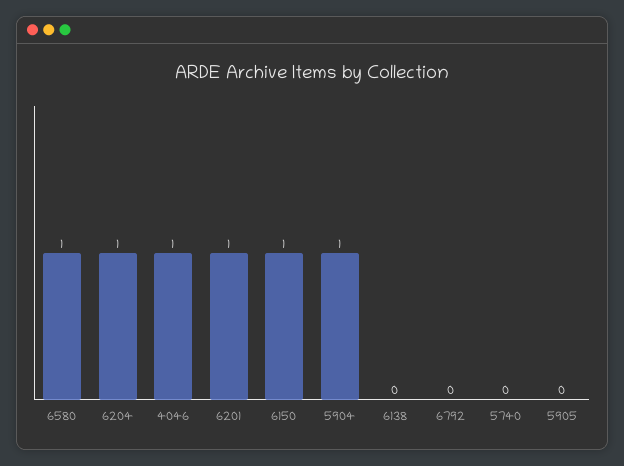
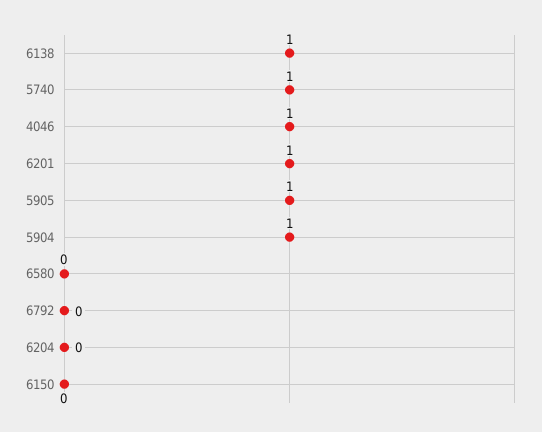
  {
-   "6580": 1,
+   "6580": 0,
-   "6204": 1,
+   "6204": 0,
    "4046": 1,
    "6201": 1,
-   "6150": 1,
+   "6150": 0,
    "5904": 1,
-   "6138": 0,
+   "6138": 1,
    "6792": 0,
-   "5740": 0,
+   "5740": 1,
-   "5905": 0
+   "5905": 1
  }

